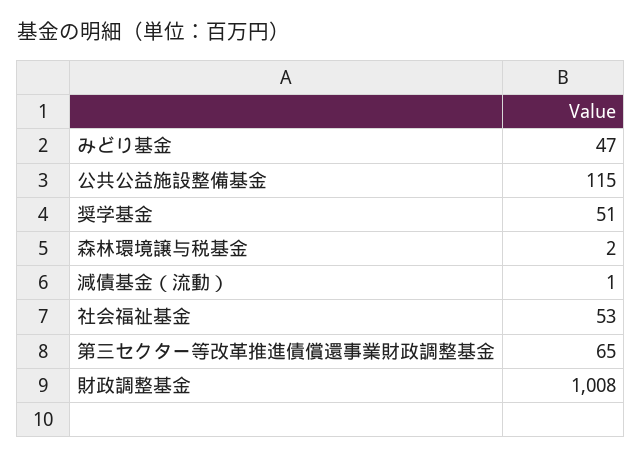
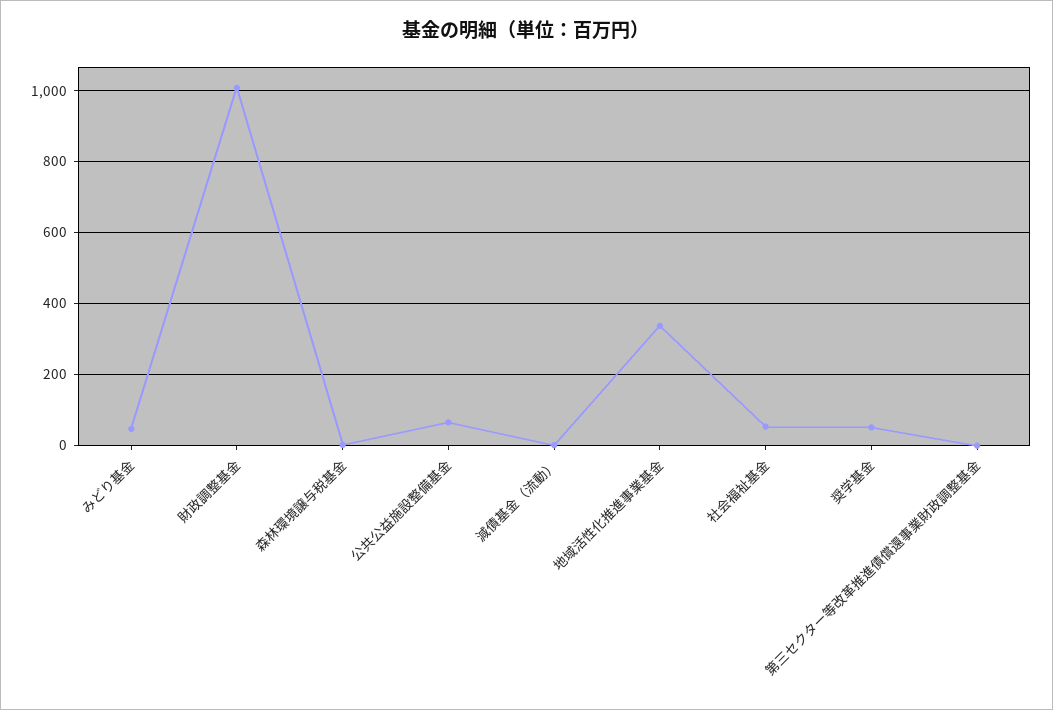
  {
    "みどり基金": 47,
-   "公共公益施設整備基金": 115,
+   "公共公益施設整備基金": 60,
    "奨学基金": 51,
    "森林環境譲与税基金": 2,
    "減債基金（流動）": 1,
    "社会福祉基金": 53,
-   "第三セクター等改革推進債償還事業財政調整基金": 65,
+   "第三セクター等改革推進債償還事業財政調整基金": 0,
-   "財政調整基金": 1008
+   "財政調整基金": 1008,
+   "地域活性化推進事業基金": 340
  }

